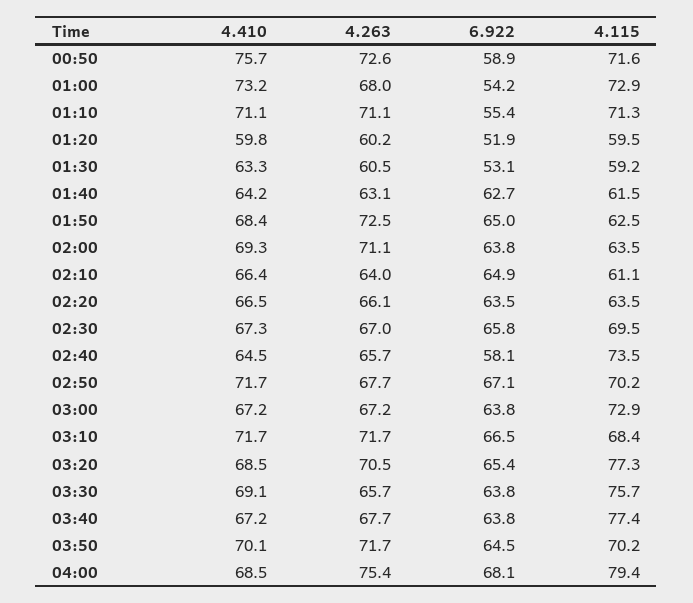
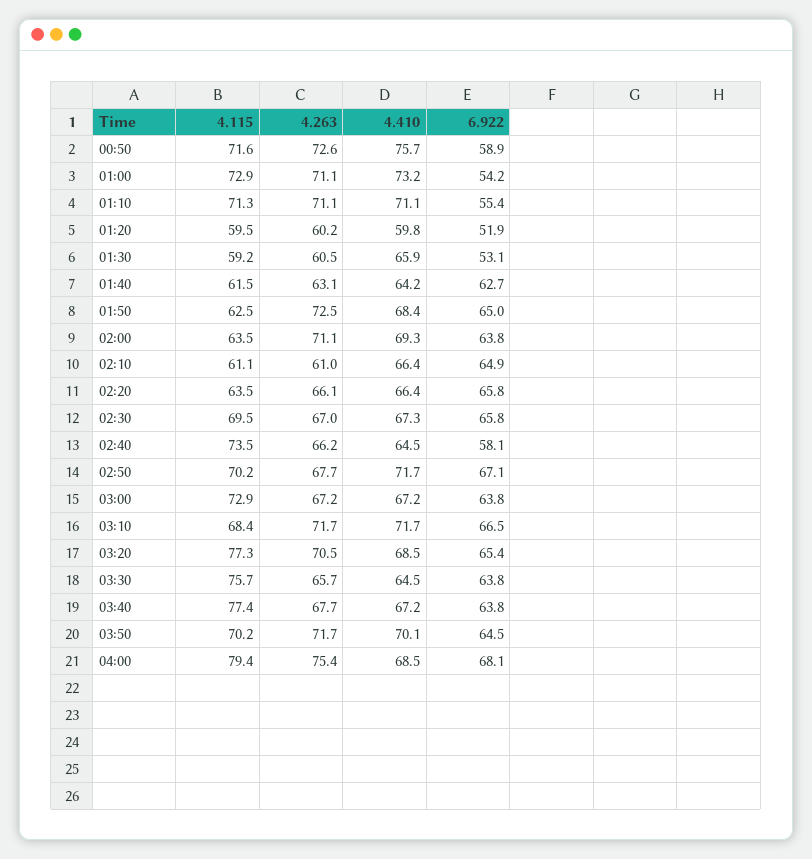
  {
    "4.410": {
      "00:50": 75.7,
      "01:00": 73.2,
      "01:10": 71.1,
      "01:20": 59.8,
-     "01:30": 63.3,
+     "01:30": 65.9,
      "01:40": 64.2,
      "01:50": 68.4,
      "02:00": 69.3,
      "02:10": 66.4,
-     "02:20": 66.5,
+     "02:20": 66.4,
      "02:30": 67.3,
      "02:40": 64.5,
      "02:50": 71.7,
      "03:00": 67.2,
      "03:10": 71.7,
      "03:20": 68.5,
-     "03:30": 69.1,
+     "03:30": 64.5,
      "03:40": 67.2,
      "03:50": 70.1,
      "04:00": 68.5
    },
    "4.263": {
      "00:50": 72.6,
-     "01:00": 68,
+     "01:00": 71.1,
      "01:10": 71.1,
      "01:20": 60.2,
      "01:30": 60.5,
      "01:40": 63.1,
      "01:50": 72.5,
      "02:00": 71.1,
-     "02:10": 64,
+     "02:10": 61,
      "02:20": 66.1,
      "02:30": 67,
-     "02:40": 65.7,
+     "02:40": 66.2,
      "02:50": 67.7,
      "03:00": 67.2,
      "03:10": 71.7,
      "03:20": 70.5,
      "03:30": 65.7,
      "03:40": 67.7,
      "03:50": 71.7,
      "04:00": 75.4
    },
    "6.922": {
      "00:50": 58.9,
      "01:00": 54.2,
      "01:10": 55.4,
      "01:20": 51.9,
      "01:30": 53.1,
      "01:40": 62.7,
      "01:50": 65,
      "02:00": 63.8,
      "02:10": 64.9,
-     "02:20": 63.5,
+     "02:20": 65.8,
      "02:30": 65.8,
      "02:40": 58.1,
      "02:50": 67.1,
      "03:00": 63.8,
      "03:10": 66.5,
      "03:20": 65.4,
      "03:30": 63.8,
      "03:40": 63.8,
      "03:50": 64.5,
      "04:00": 68.1
    },
    "4.115": {
      "00:50": 71.6,
      "01:00": 72.9,
      "01:10": 71.3,
      "01:20": 59.5,
      "01:30": 59.2,
      "01:40": 61.5,
      "01:50": 62.5,
      "02:00": 63.5,
      "02:10": 61.1,
      "02:20": 63.5,
      "02:30": 69.5,
      "02:40": 73.5,
      "02:50": 70.2,
      "03:00": 72.9,
      "03:10": 68.4,
      "03:20": 77.3,
      "03:30": 75.7,
      "03:40": 77.4,
      "03:50": 70.2,
      "04:00": 79.4
    }
  }

